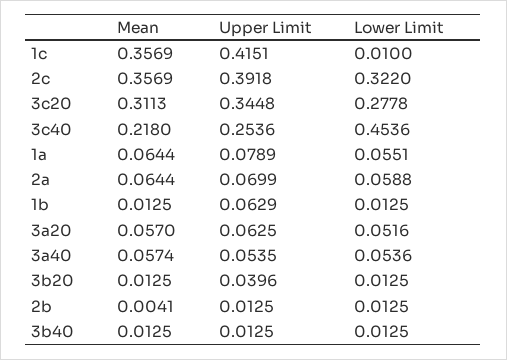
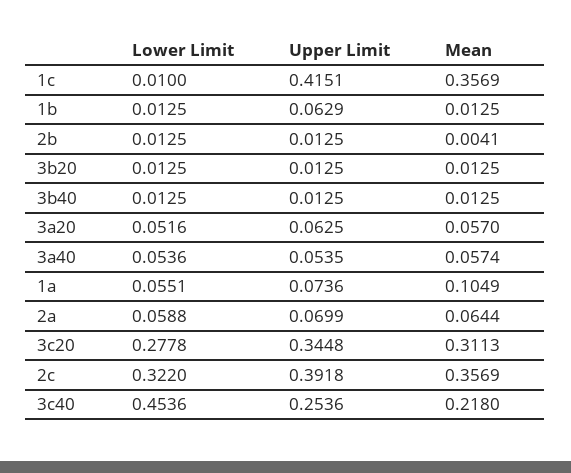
  {
    "Mean": {
      "1c": 0.3569,
      "2c": 0.3569,
      "3c20": 0.3113,
      "3c40": 0.218,
-     "1a": 0.0644,
+     "1a": 0.1049,
      "2a": 0.0644,
      "1b": 0.0125,
      "3a20": 0.057,
      "3a40": 0.0574,
      "3b20": 0.0125,
      "2b": 0.0041,
      "3b40": 0.0125
    },
    "Upper Limit": {
      "1c": 0.4151,
      "2c": 0.3918,
      "3c20": 0.3448,
      "3c40": 0.2536,
-     "1a": 0.0789,
+     "1a": 0.0736,
      "2a": 0.0699,
      "1b": 0.0629,
      "3a20": 0.0625,
      "3a40": 0.0535,
-     "3b20": 0.0396,
+     "3b20": 0.0125,
      "2b": 0.0125,
      "3b40": 0.0125
    },
    "Lower Limit": {
      "1c": 0.01,
      "2c": 0.322,
      "3c20": 0.2778,
      "3c40": 0.4536,
      "1a": 0.0551,
      "2a": 0.0588,
      "1b": 0.0125,
      "3a20": 0.0516,
      "3a40": 0.0536,
      "3b20": 0.0125,
      "2b": 0.0125,
      "3b40": 0.0125
    }
  }

